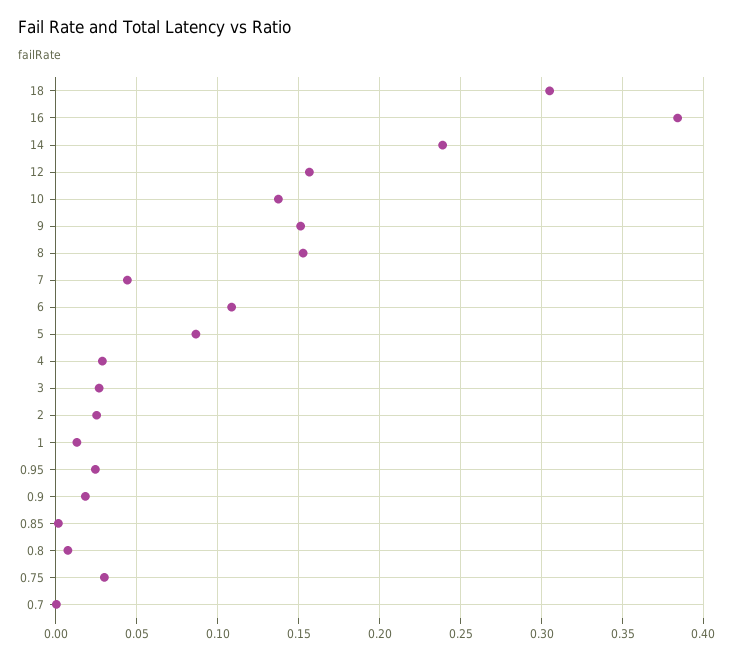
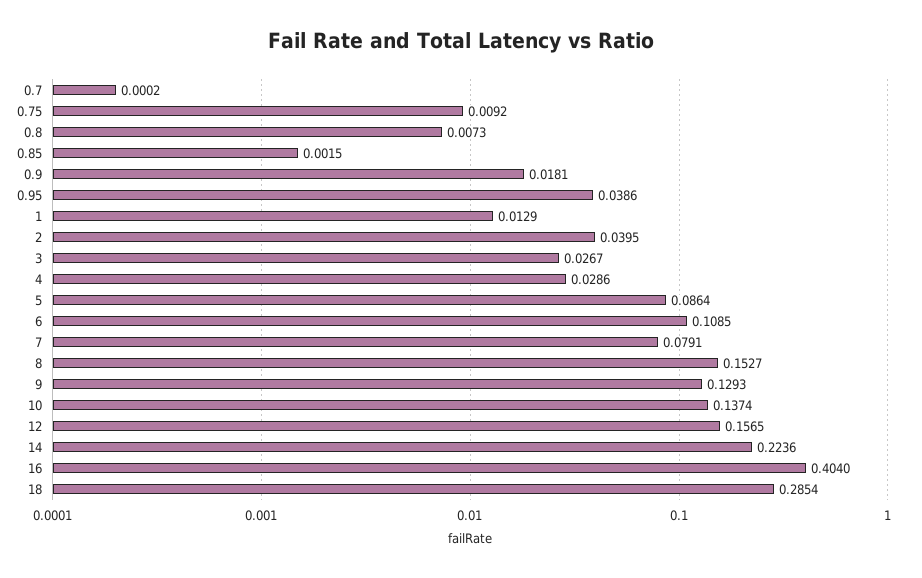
  {
-   "18": 0.305,
+   "18": 0.2854,
-   "16": 0.385,
+   "16": 0.404,
-   "14": 0.24,
+   "14": 0.2236,
    "12": 0.1565,
    "10": 0.1374,
-   "9": 0.15,
+   "9": 0.1293,
    "8": 0.1527,
-   "7": 0.045,
+   "7": 0.0791,
    "6": 0.1085,
    "5": 0.0864,
    "4": 0.0286,
    "3": 0.0267,
-   "2": 0.025,
+   "2": 0.0395,
    "1": 0.0129,
-   "0.95": 0.025,
+   "0.95": 0.0386,
    "0.9": 0.0181,
    "0.85": 0.0015,
    "0.8": 0.0073,
-   "0.75": 0.03,
+   "0.75": 0.0092,
    "0.7": 0.0002
  }

